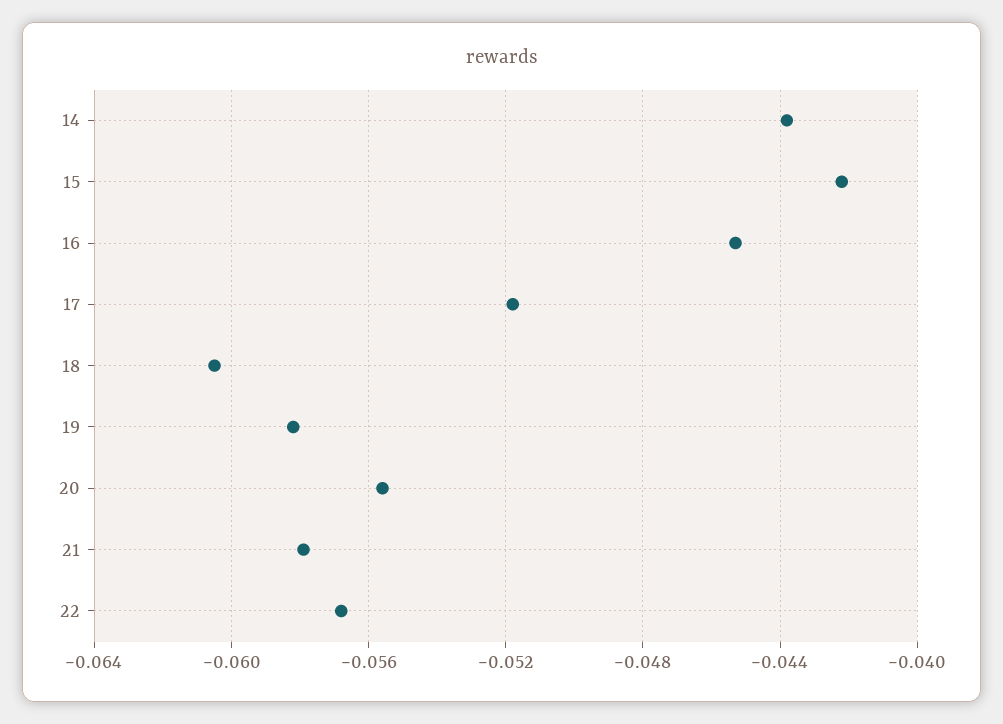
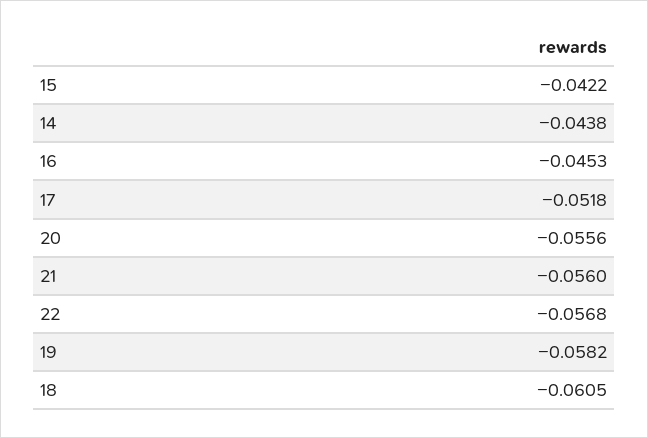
  {
    "14": -0.0438,
    "15": -0.0422,
    "16": -0.0453,
    "17": -0.0518,
    "18": -0.0605,
    "19": -0.0582,
    "20": -0.0556,
-   "21": -0.058,
+   "21": -0.056,
    "22": -0.0568
  }

